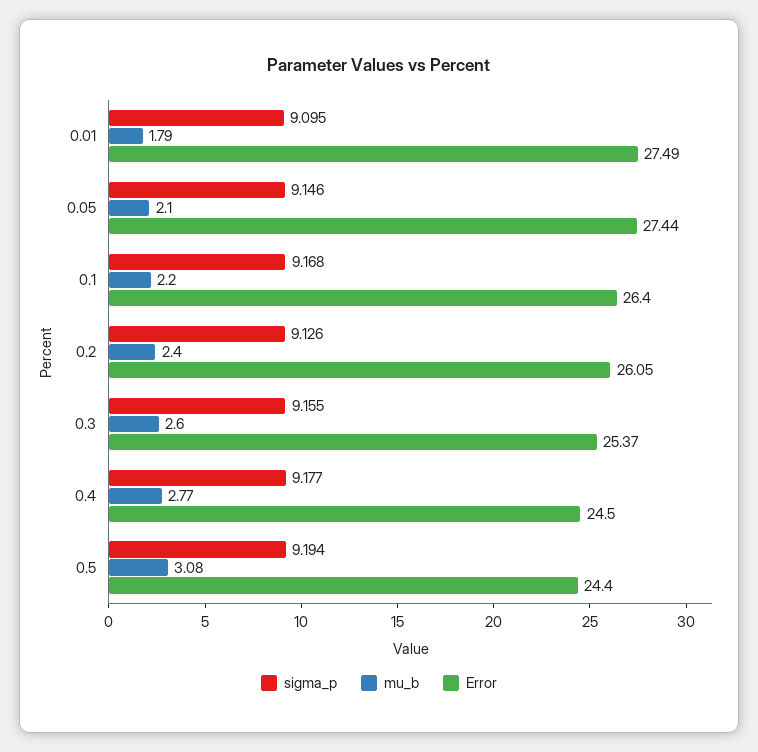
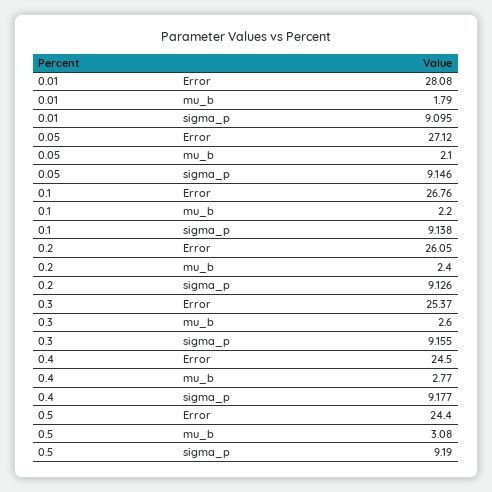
  {
    "sigma_p": {
      "0.01": 9.095,
      "0.05": 9.146,
-     "0.1": 9.168,
+     "0.1": 9.138,
      "0.2": 9.126,
      "0.3": 9.155,
      "0.4": 9.177,
-     "0.5": 9.194
+     "0.5": 9.19
    },
    "mu_b": {
      "0.01": 1.79,
      "0.05": 2.1,
      "0.1": 2.2,
      "0.2": 2.4,
      "0.3": 2.6,
      "0.4": 2.77,
      "0.5": 3.08
    },
    "Error": {
-     "0.01": 27.49,
+     "0.01": 28.08,
-     "0.05": 27.44,
+     "0.05": 27.12,
-     "0.1": 26.4,
+     "0.1": 26.76,
      "0.2": 26.05,
      "0.3": 25.37,
      "0.4": 24.5,
      "0.5": 24.4
    }
  }

